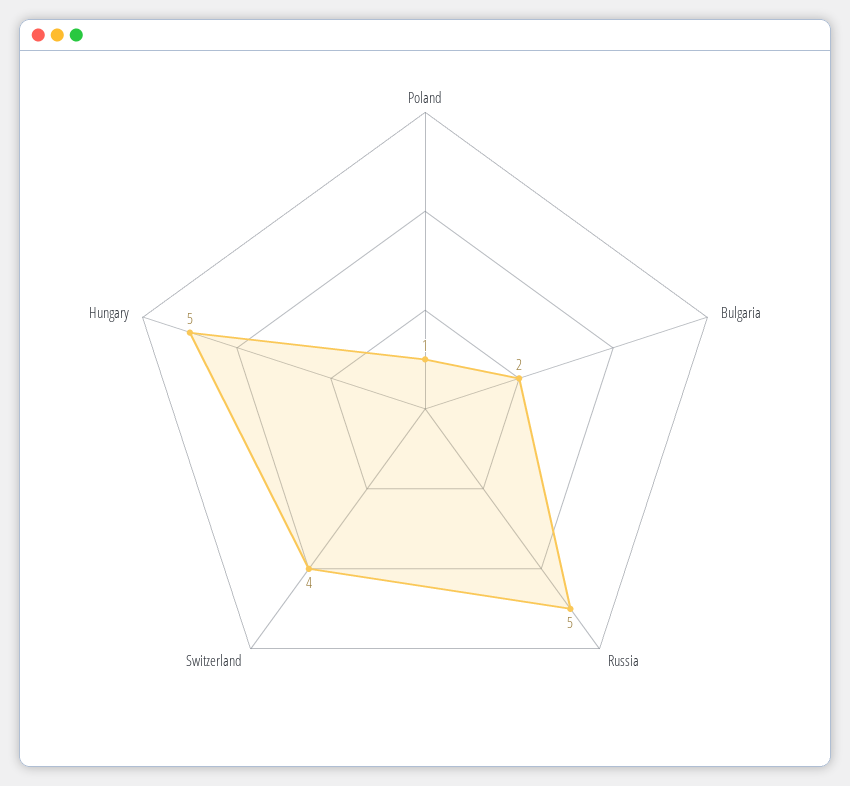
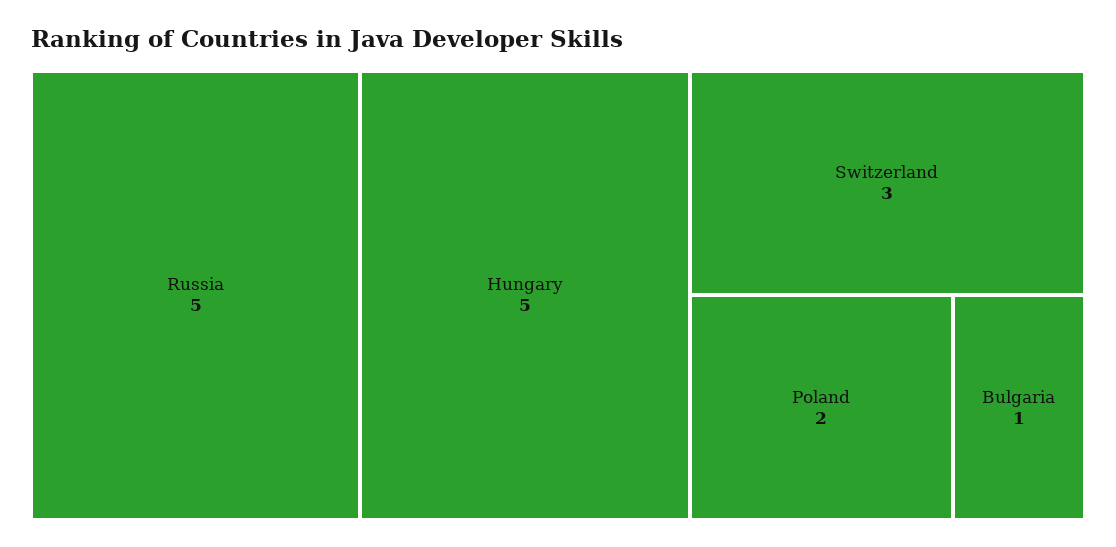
  {
-   "Poland": 1,
+   "Poland": 2,
-   "Bulgaria": 2,
+   "Bulgaria": 1,
    "Russia": 5,
-   "Switzerland": 4,
+   "Switzerland": 3,
    "Hungary": 5
  }

